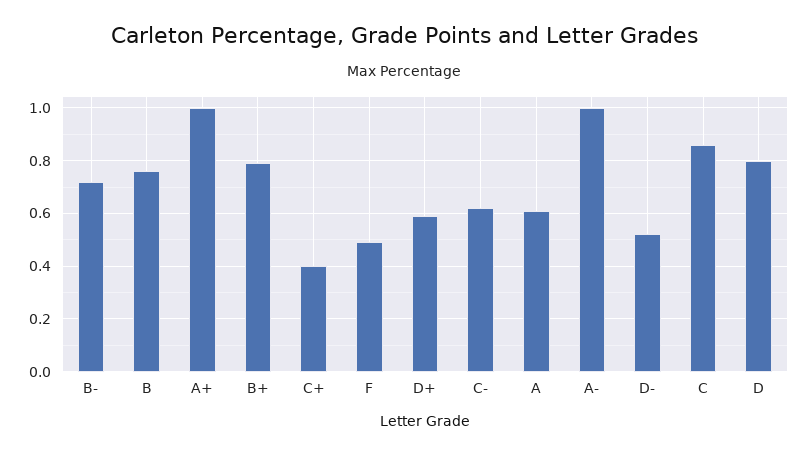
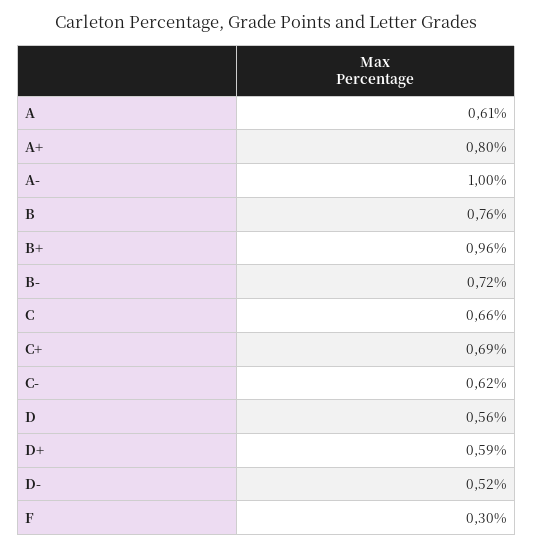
  {
    "B-": 0.72,
    "B": 0.76,
-   "A+": 1,
+   "A+": 0.8,
-   "B+": 0.8,
+   "B+": 0.96,
-   "C+": 0.4,
+   "C+": 0.69,
-   "F": 0.5,
+   "F": 0.3,
    "D+": 0.59,
    "C-": 0.62,
    "A": 0.61,
    "A-": 1,
    "D-": 0.52,
-   "C": 0.85,
+   "C": 0.66,
-   "D": 0.8
+   "D": 0.56
  }

